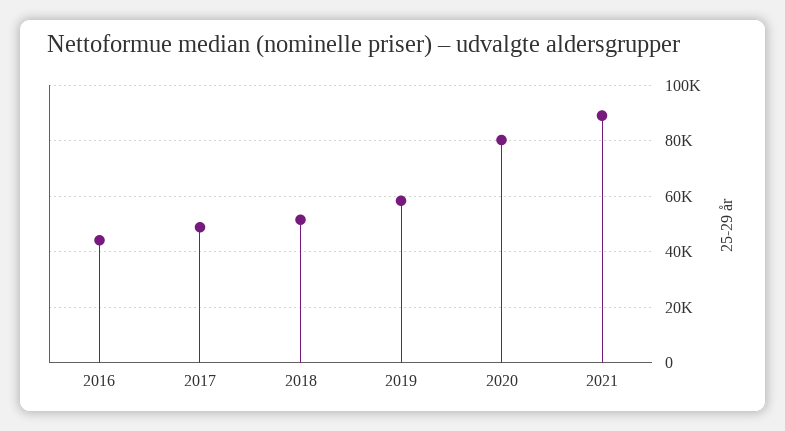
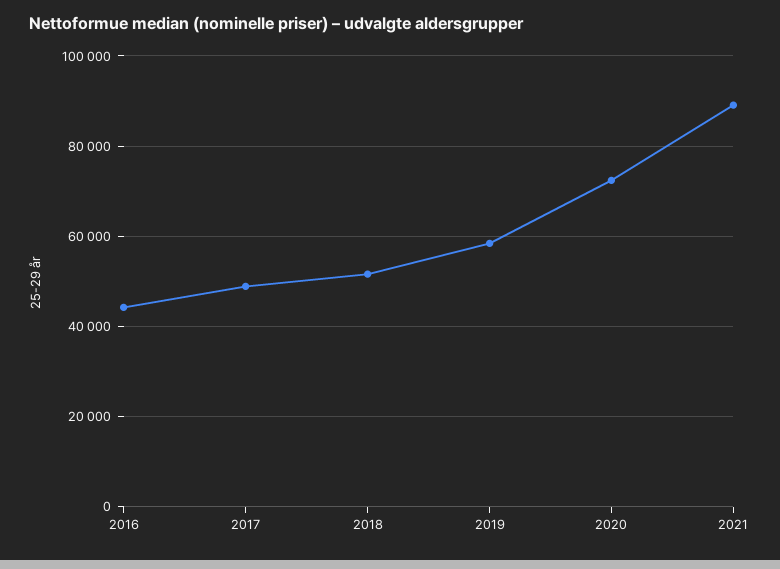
  {
    "2016": 44000,
    "2017": 48000,
    "2018": 52000,
    "2019": 58000,
-   "2020": 80000,
+   "2020": 72000,
    "2021": 90000
  }

